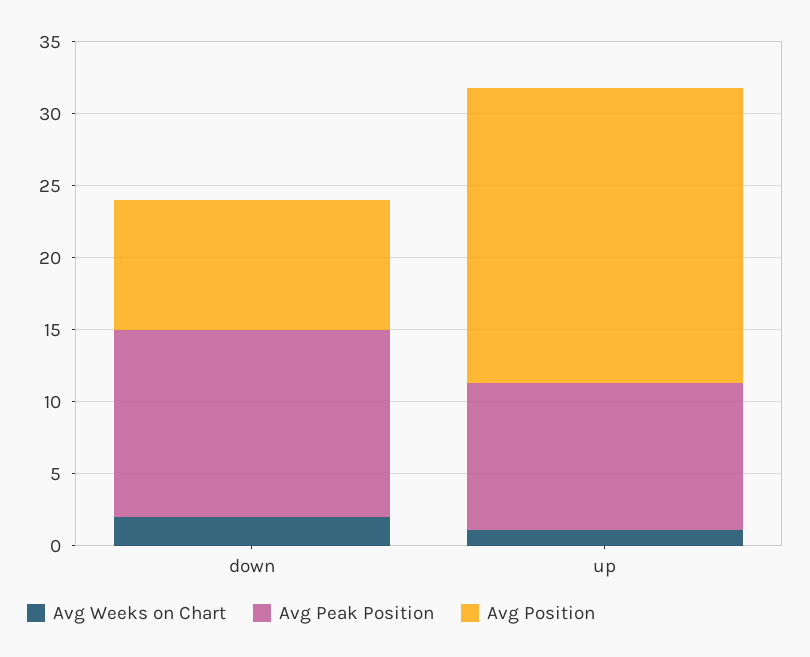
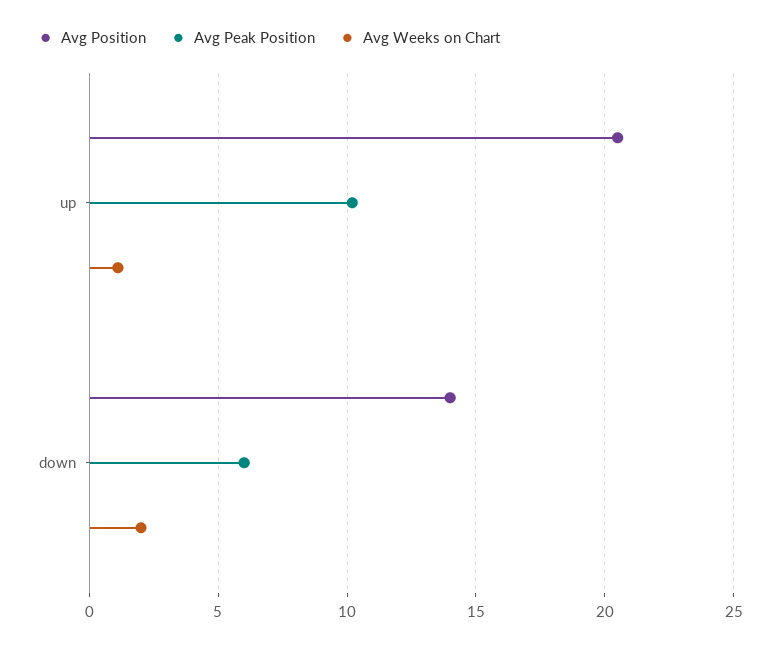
  {
    "Avg Weeks on Chart": {
      "down": 2,
      "up": 1
    },
    "Avg Peak Position": {
-     "down": 13,
+     "down": 6,
      "up": 10
    },
    "Avg Position": {
-     "down": 9,
+     "down": 14,
      "up": 20.5
    }
  }

